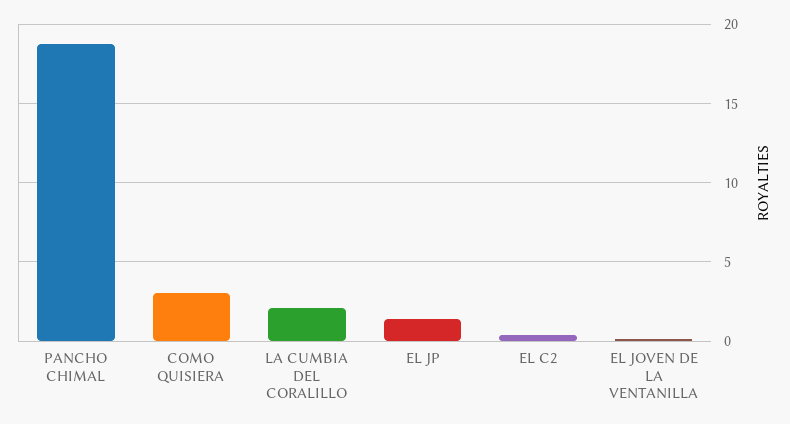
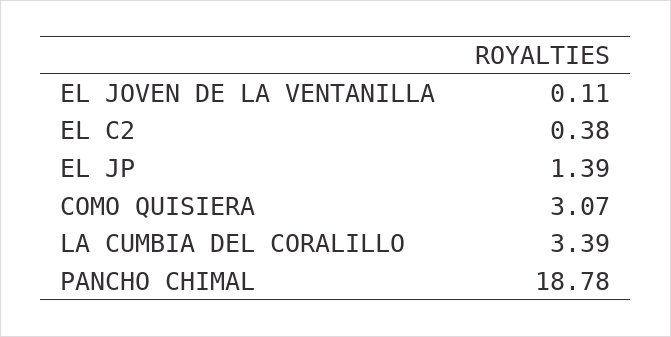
  {
    "PANCHO CHIMAL": 18.78,
    "COMO QUISIERA": 3.07,
-   "LA CUMBIA DEL CORALILLO": 2,
+   "LA CUMBIA DEL CORALILLO": 3.39,
    "EL JP": 1.39,
    "EL C2": 0.38,
    "EL JOVEN DE LA VENTANILLA": 0.11
  }

